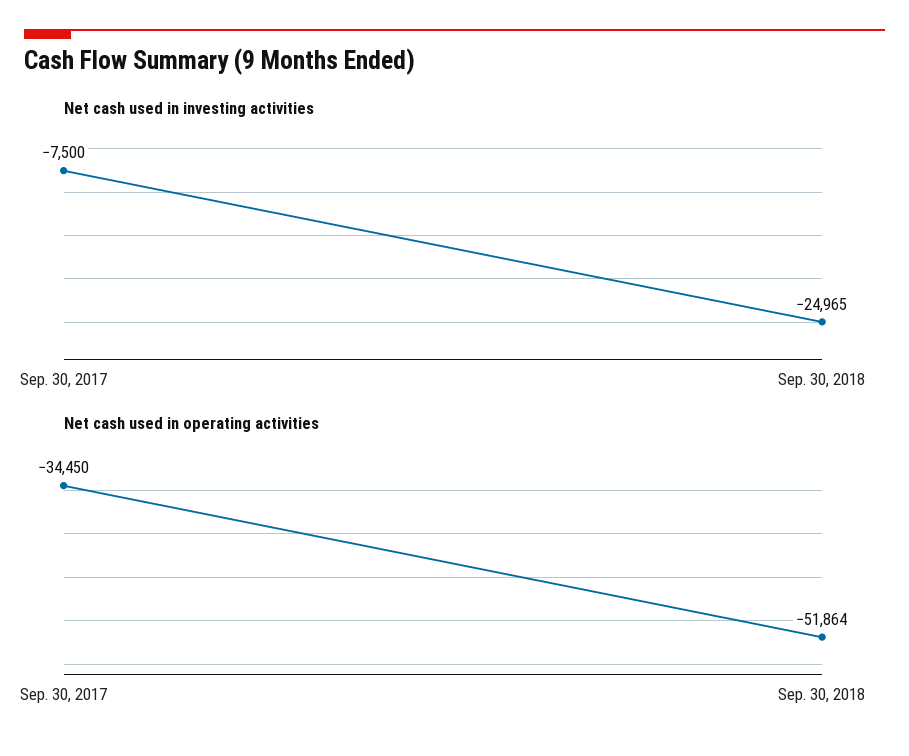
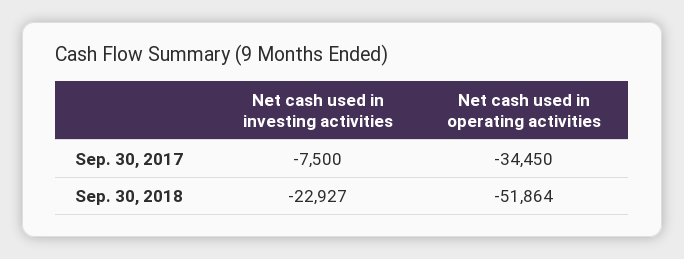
  {
    "Net cash used in investing activities": {
      "Sep. 30, 2017": -7500,
-     "Sep. 30, 2018": -24965
+     "Sep. 30, 2018": -22927
    },
    "Net cash used in operating activities": {
      "Sep. 30, 2017": -34450,
      "Sep. 30, 2018": -51864
    }
  }

